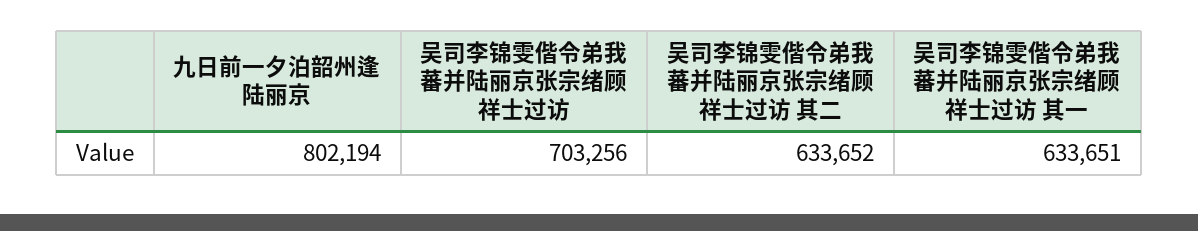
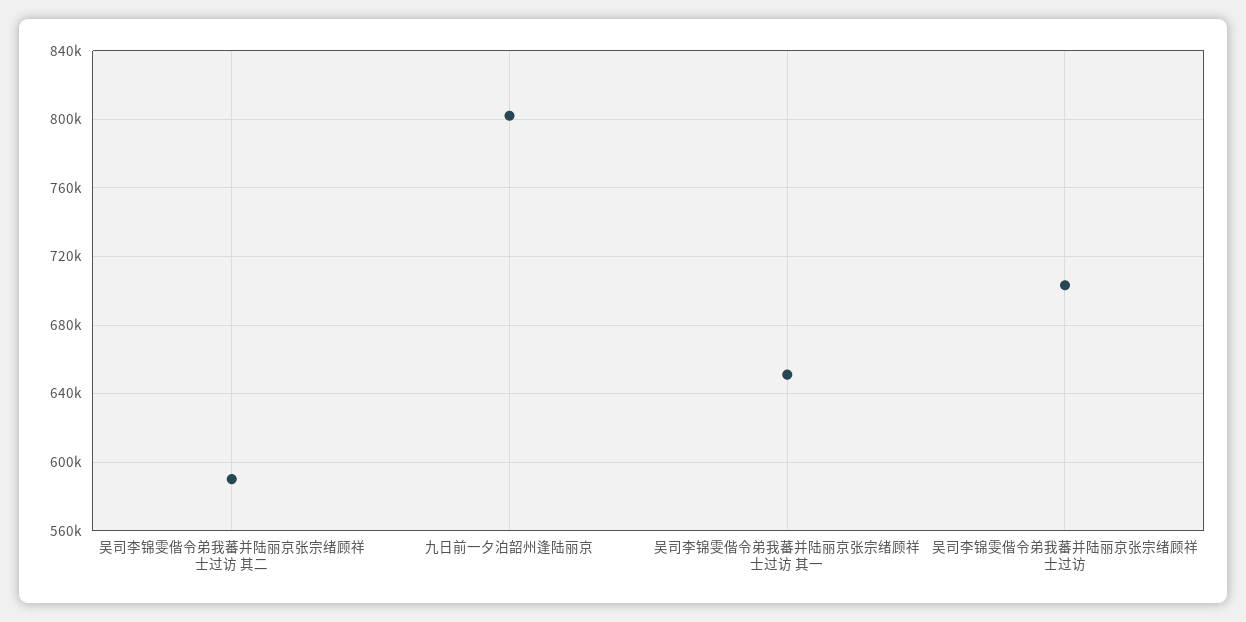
  {
    "九日前一夕泊韶州逢陆丽京": 802194,
    "吴司李锦雯偕令弟我蕃并陆丽京张宗绪顾祥士过访": 703256,
-   "吴司李锦雯偕令弟我蕃并陆丽京张宗绪顾祥士过访 其二": 633652,
+   "吴司李锦雯偕令弟我蕃并陆丽京张宗绪顾祥士过访 其二": 590000,
-   "吴司李锦雯偕令弟我蕃并陆丽京张宗绪顾祥士过访 其一": 633651
+   "吴司李锦雯偕令弟我蕃并陆丽京张宗绪顾祥士过访 其一": 650000
  }

